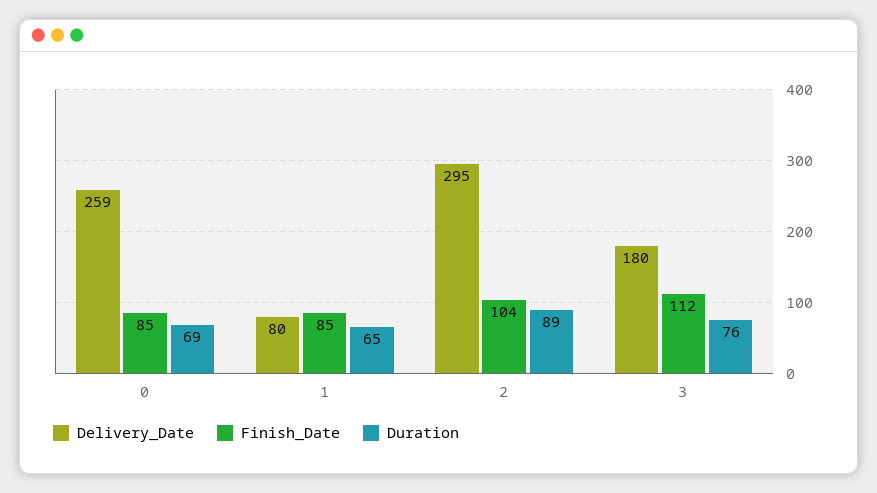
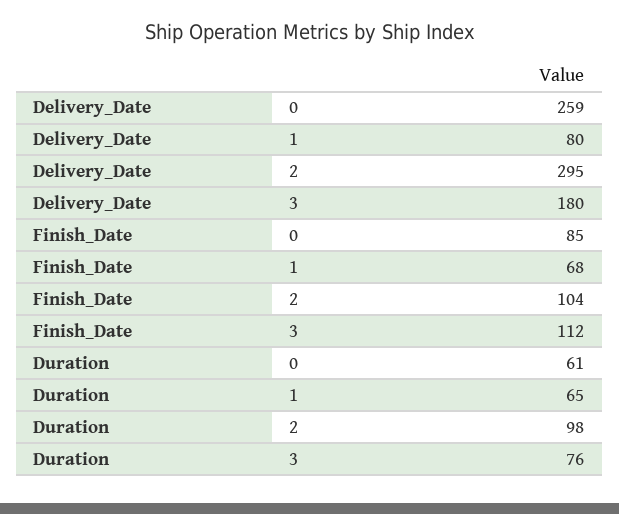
  {
    "Delivery_Date": {
      "0": 259,
      "1": 80,
      "2": 295,
      "3": 180
    },
    "Finish_Date": {
      "0": 85,
-     "1": 85,
+     "1": 68,
      "2": 104,
      "3": 112
    },
    "Duration": {
-     "0": 69,
+     "0": 61,
      "1": 65,
-     "2": 89,
+     "2": 98,
      "3": 76
    }
  }

